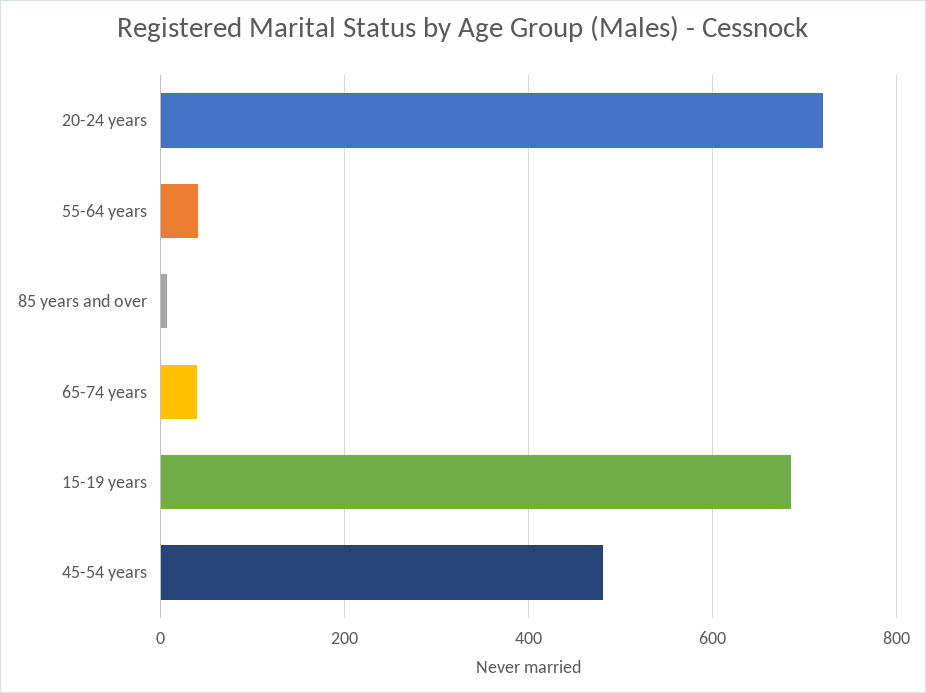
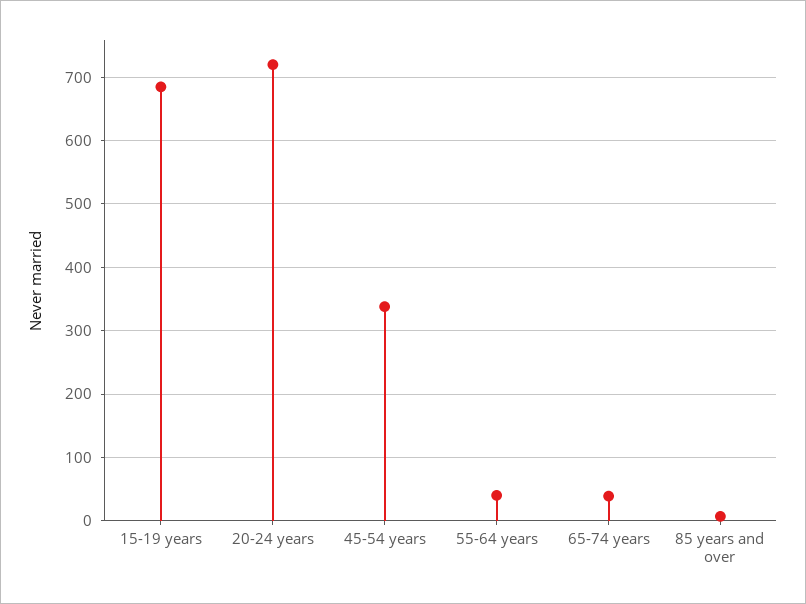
  {
    "20-24 years": 720,
    "55-64 years": 40,
    "85 years and over": 10,
    "65-74 years": 40,
    "15-19 years": 690,
-   "45-54 years": 480
+   "45-54 years": 340
  }

